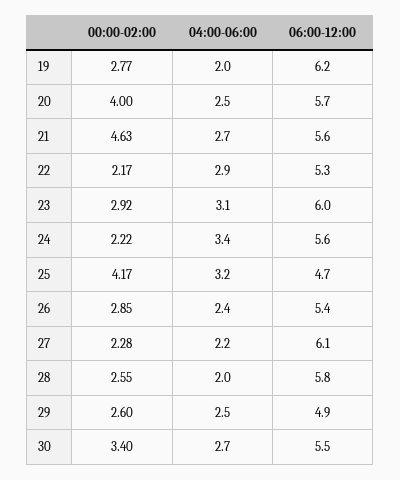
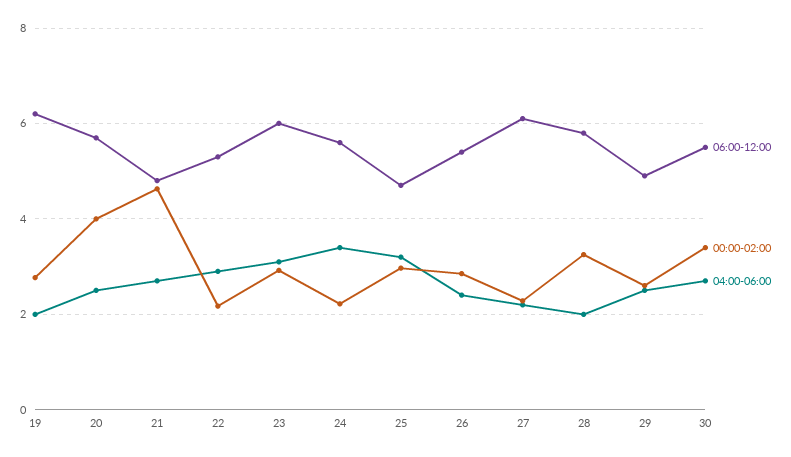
  {
    "00:00-02:00": {
      "19": 2.77,
      "20": 4,
      "21": 4.63,
      "22": 2.17,
      "23": 2.92,
      "24": 2.22,
-     "25": 4.17,
+     "25": 3,
      "26": 2.85,
      "27": 2.28,
-     "28": 2.55,
+     "28": 3.2,
      "29": 2.6,
      "30": 3.4
    },
    "04:00-06:00": {
      "19": 2,
      "20": 2.5,
      "21": 2.7,
      "22": 2.9,
      "23": 3.1,
      "24": 3.4,
      "25": 3.2,
      "26": 2.4,
      "27": 2.2,
      "28": 2,
      "29": 2.5,
      "30": 2.7
    },
    "06:00-12:00": {
      "19": 6.2,
      "20": 5.7,
-     "21": 5.6,
+     "21": 4.8,
      "22": 5.3,
      "23": 6,
      "24": 5.6,
      "25": 4.7,
      "26": 5.4,
      "27": 6.1,
      "28": 5.8,
      "29": 4.9,
      "30": 5.5
    }
  }

